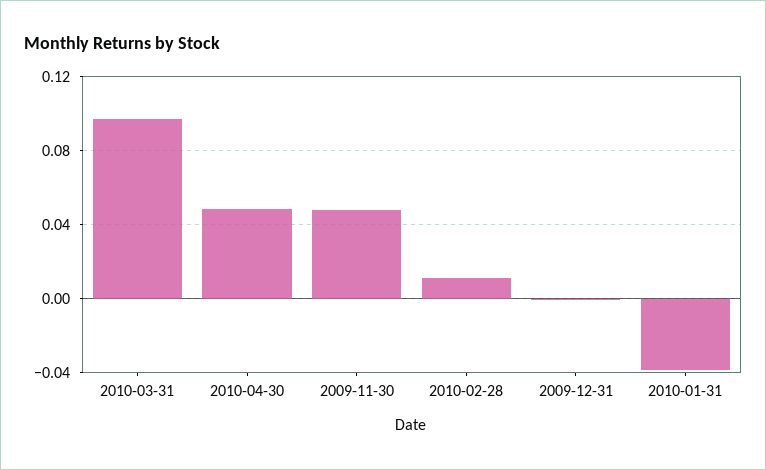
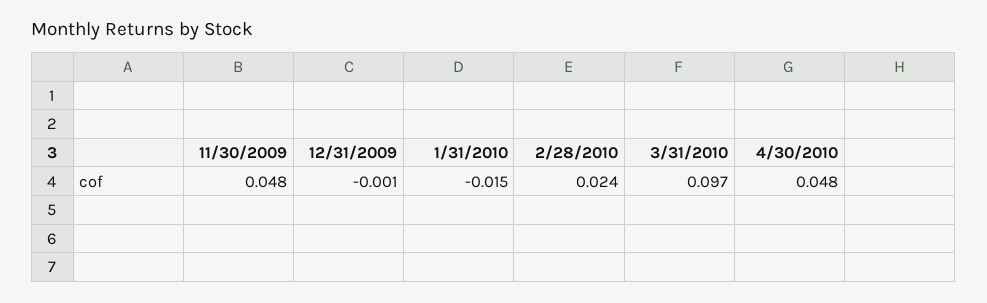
  {
    "2010-03-31": 0.097,
    "2010-04-30": 0.048,
    "2009-11-30": 0.048,
-   "2010-02-28": 0.01,
+   "2010-02-28": 0.024,
    "2009-12-31": -0.001,
-   "2010-01-31": -0.04
+   "2010-01-31": -0.015
  }

